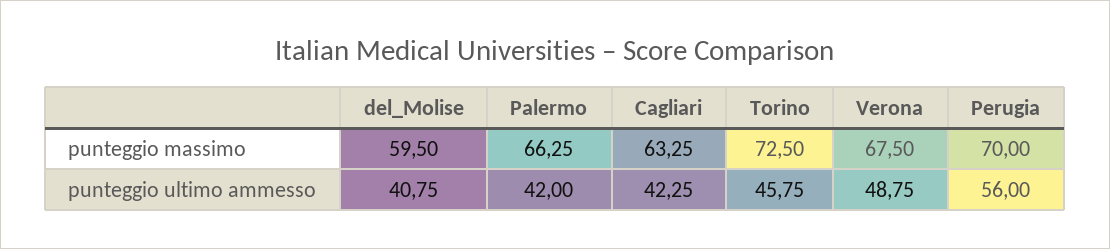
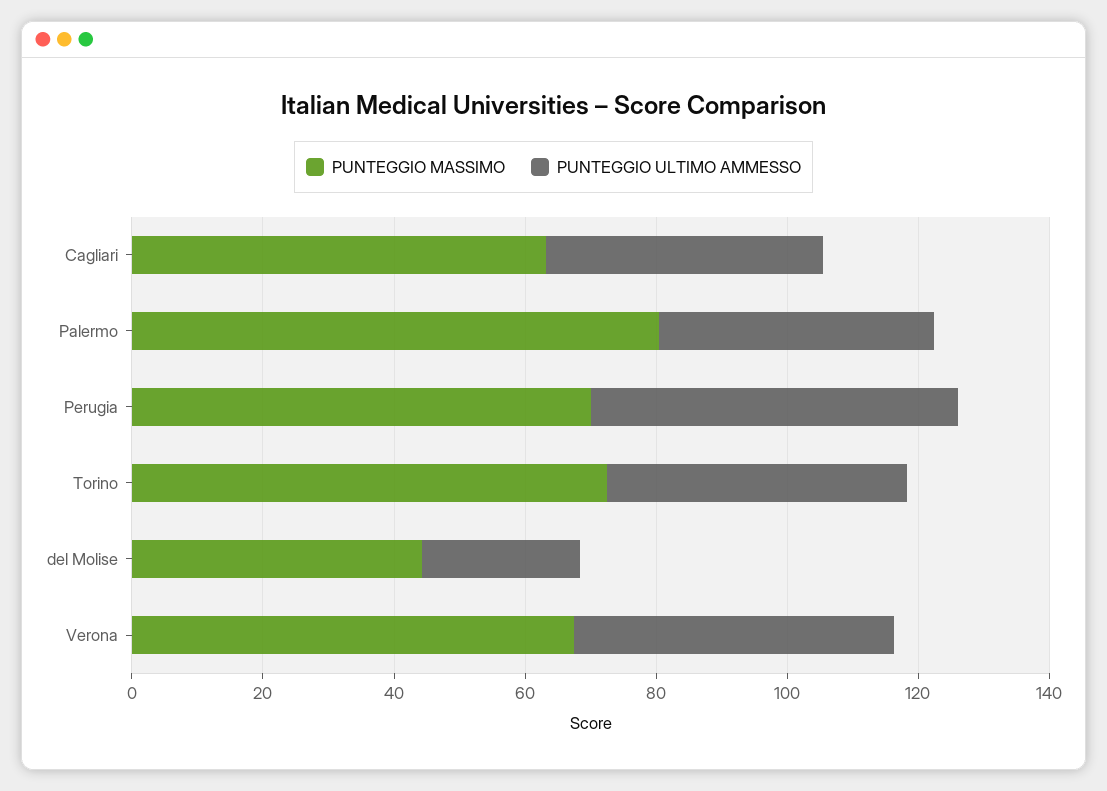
  {
    "punteggio massimo": {
-     "del_Molise": 59.5,
+     "del_Molise": 45,
-     "Palermo": 66.25,
+     "Palermo": 80,
      "Cagliari": 63.25,
      "Torino": 72.5,
      "Verona": 67.5,
      "Perugia": 70
    },
    "punteggio ultimo ammesso": {
-     "del_Molise": 40.75,
+     "del_Molise": 25,
      "Palermo": 42,
      "Cagliari": 42.25,
      "Torino": 45.75,
      "Verona": 48.75,
      "Perugia": 56
    }
  }

